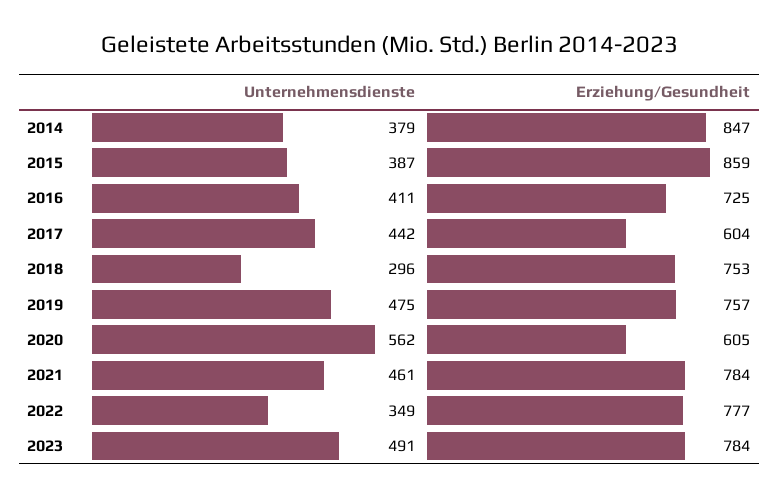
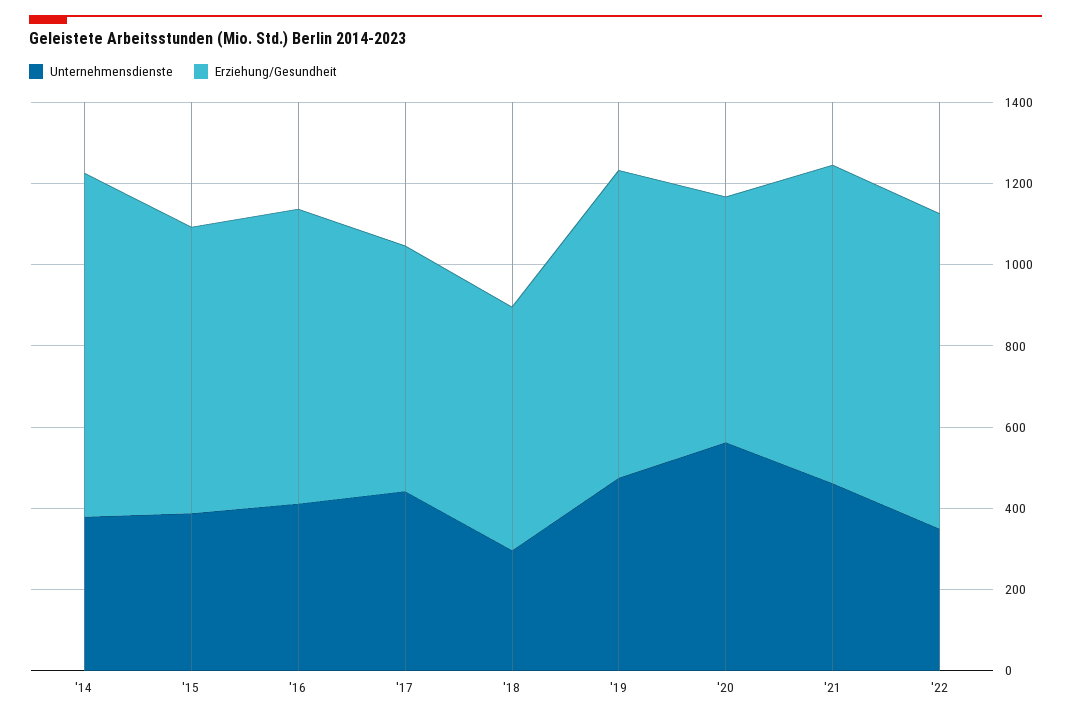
  {
    "Unternehmensdienste": {
      "2014": 379,
      "2015": 387,
      "2016": 411,
      "2017": 442,
      "2018": 296,
      "2019": 475,
      "2020": 562,
      "2021": 461,
-     "2022": 349,
+     "2022": 349
-     "2023": 491
    },
    "Erziehung/Gesundheit": {
      "2014": 847,
-     "2015": 859,
+     "2015": 700,
      "2016": 725,
      "2017": 604,
-     "2018": 753,
+     "2018": 600,
      "2019": 757,
      "2020": 605,
      "2021": 784,
-     "2022": 777,
+     "2022": 777
-     "2023": 784
    }
  }

